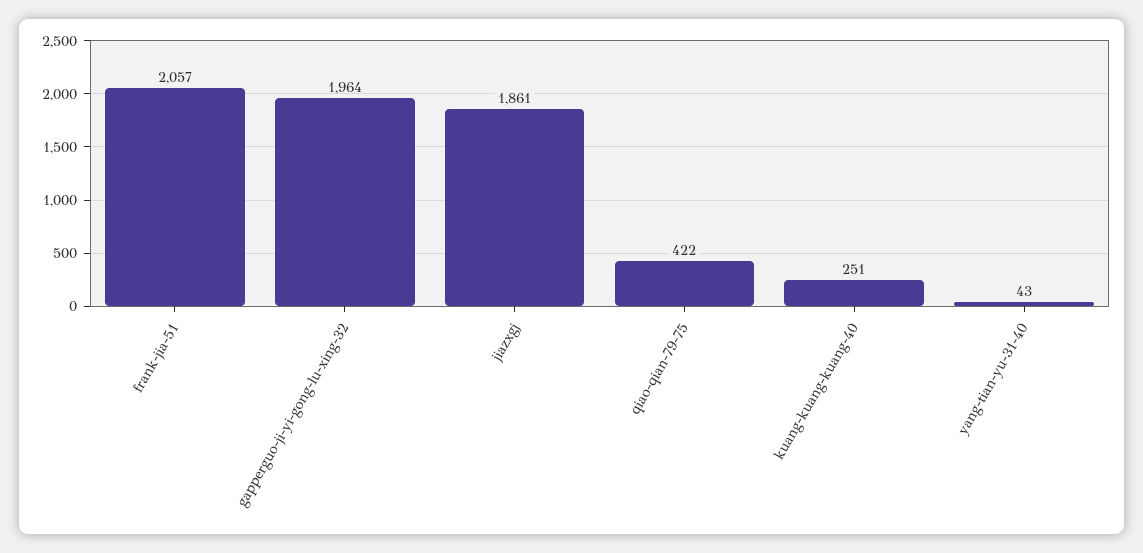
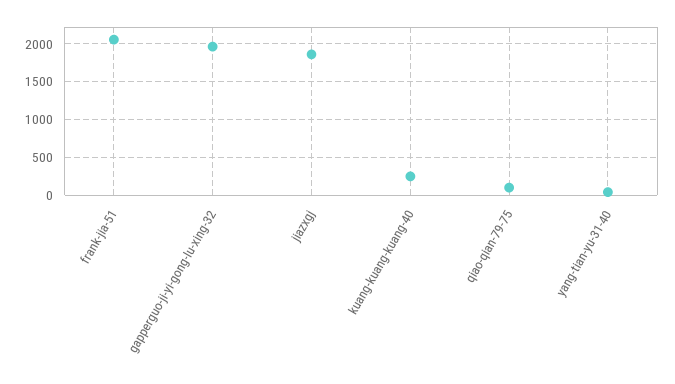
  {
    "frank-jia-51": 2057,
    "gapperguo-ji-yi-gong-lu-xing-32": 1964,
    "jiazxgj": 1861,
-   "qiao-qian-79-75": 422,
+   "qiao-qian-79-75": 100,
    "kuang-kuang-kuang-40": 251,
    "yang-tian-yu-31-40": 43
  }

